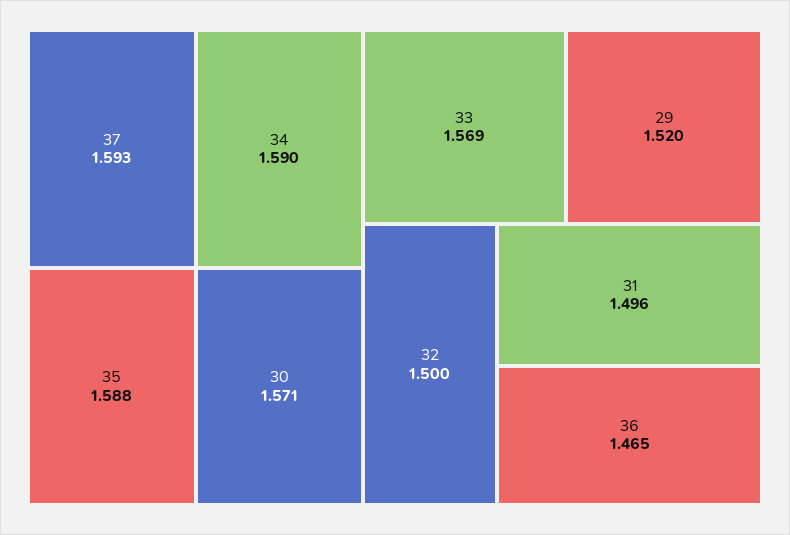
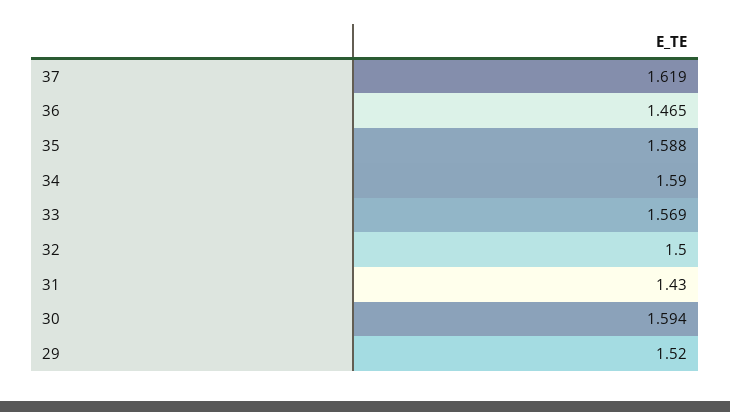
  {
-   "37": 1.593,
+   "37": 1.619,
    "34": 1.59,
    "35": 1.588,
-   "30": 1.571,
+   "30": 1.594,
    "33": 1.569,
    "29": 1.52,
    "32": 1.5,
-   "31": 1.496,
+   "31": 1.43,
    "36": 1.465
  }

